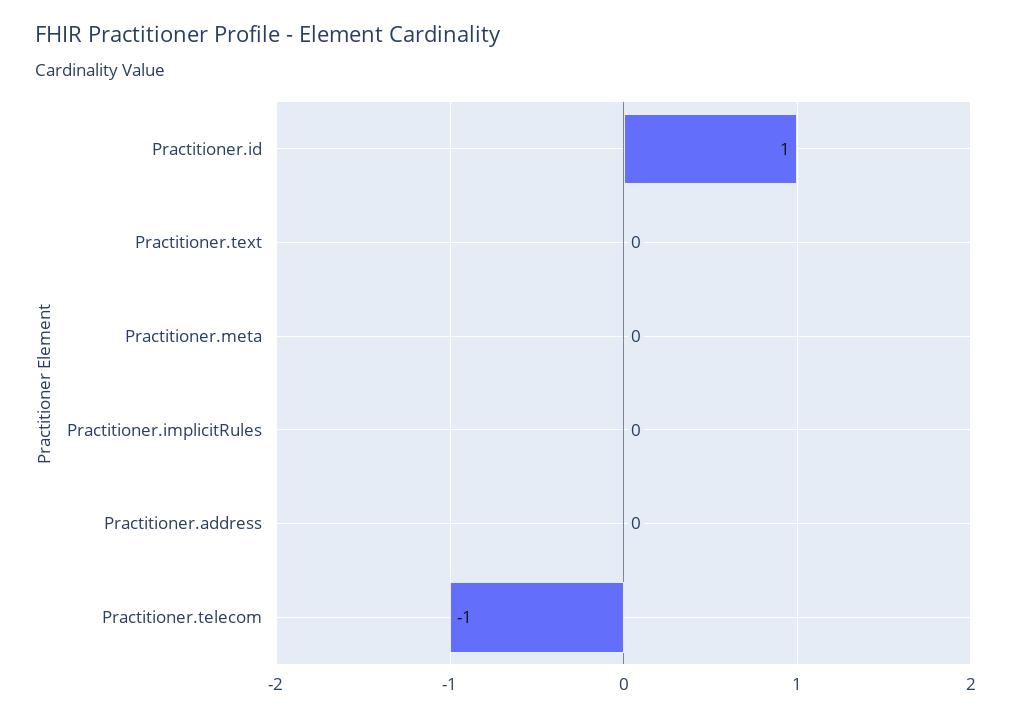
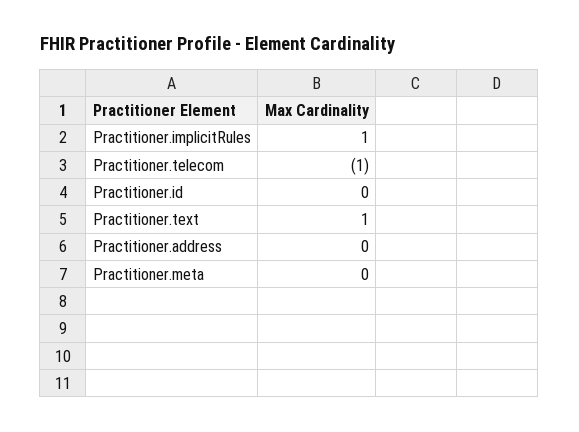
  {
-   "Practitioner.id": 1,
+   "Practitioner.id": 0,
-   "Practitioner.text": 0,
+   "Practitioner.text": 1,
    "Practitioner.meta": 0,
-   "Practitioner.implicitRules": 0,
+   "Practitioner.implicitRules": 1,
    "Practitioner.address": 0,
    "Practitioner.telecom": -1
  }

